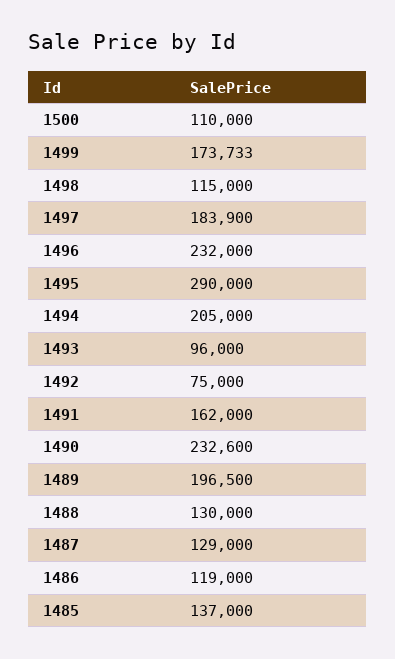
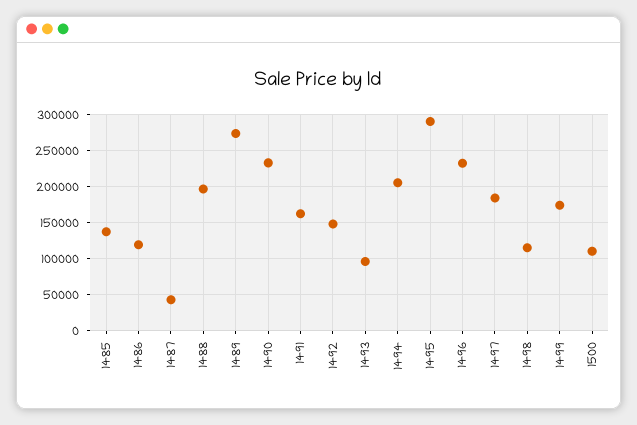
  {
    "1500": 110000,
    "1499": 173733,
    "1498": 115000,
    "1497": 183900,
    "1496": 232000,
    "1495": 290000,
    "1494": 205000,
    "1493": 96000,
-   "1492": 75000,
+   "1492": 150000,
    "1491": 162000,
    "1490": 232600,
-   "1489": 196500,
+   "1489": 270000,
-   "1488": 130000,
+   "1488": 200000,
-   "1487": 129000,
+   "1487": 40000,
    "1486": 119000,
    "1485": 137000
  }

